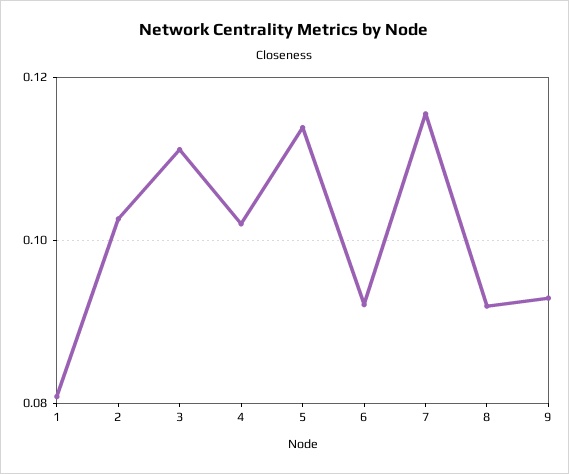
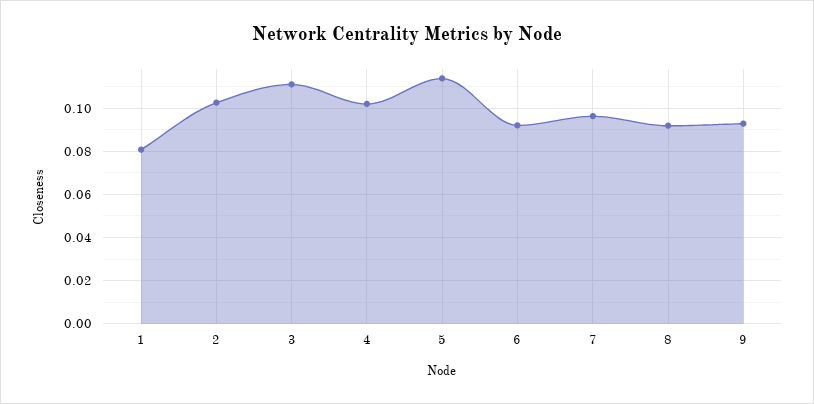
  {
    "1": 0.08,
    "2": 0.102,
    "3": 0.112,
    "4": 0.102,
    "5": 0.114,
    "6": 0.092,
-   "7": 0.116,
+   "7": 0.095,
    "8": 0.092,
    "9": 0.092
  }

